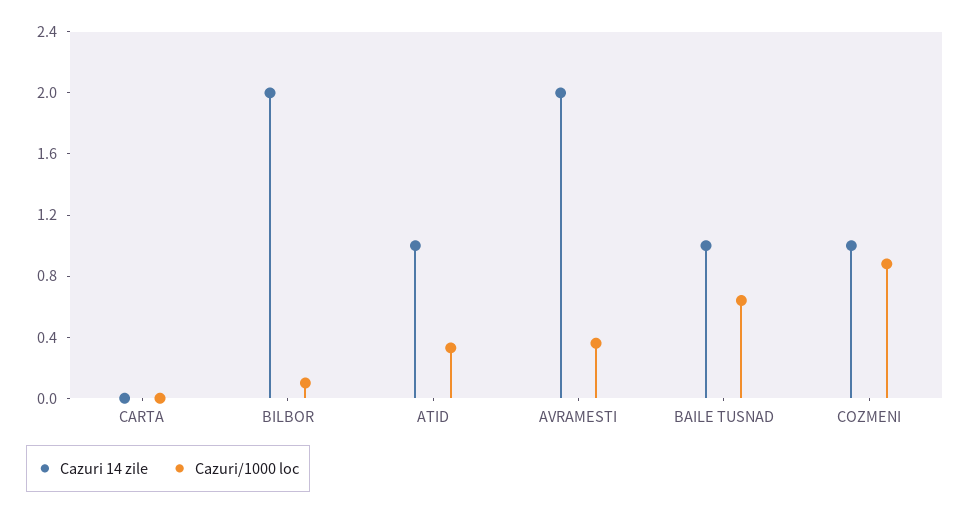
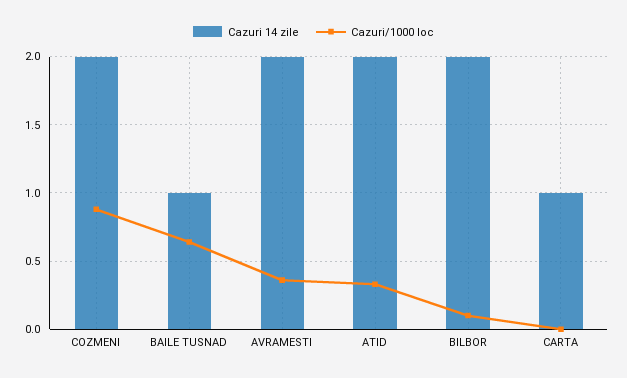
  {
    "Cazuri 14 zile": {
-     "CARTA": 0,
+     "CARTA": 1,
      "BILBOR": 2,
-     "ATID": 1,
+     "ATID": 2,
      "AVRAMESTI": 2,
      "BAILE TUSNAD": 1,
-     "COZMENI": 1
+     "COZMENI": 2
    },
    "Cazuri/1000 loc": {
      "CARTA": 0,
      "BILBOR": 0.1,
      "ATID": 0.35,
      "AVRAMESTI": 0.35,
      "BAILE TUSNAD": 0.65,
      "COZMENI": 0.9
    }
  }

